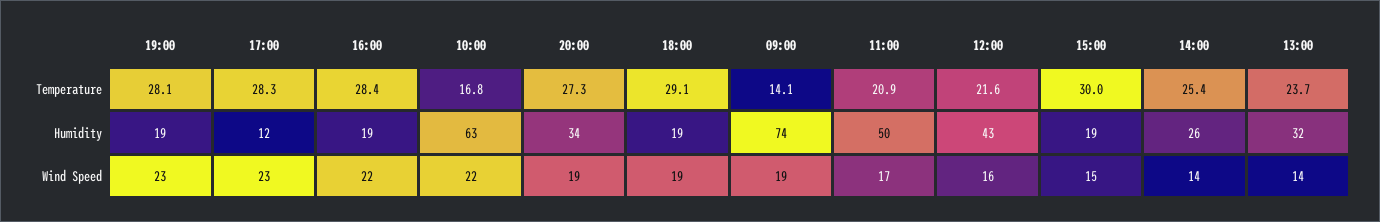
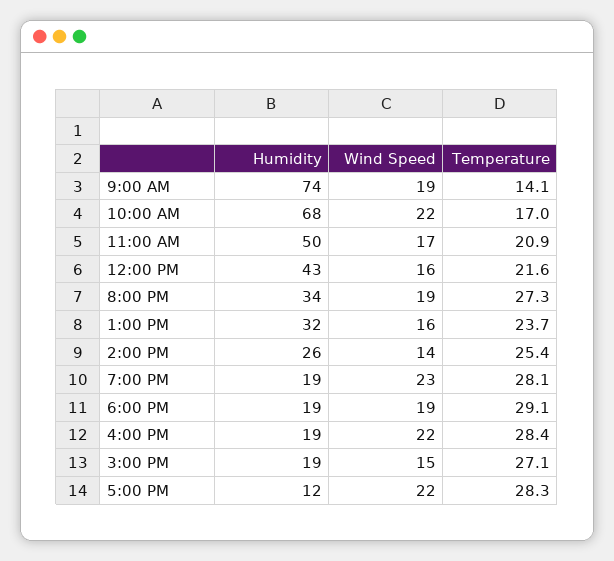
  {
    "19:00": {
      "Temperature": 28.1,
      "Humidity": 19,
      "Wind Speed": 23
    },
    "17:00": {
      "Temperature": 28.3,
      "Humidity": 12,
-     "Wind Speed": 23
+     "Wind Speed": 22
    },
    "16:00": {
      "Temperature": 28.4,
      "Humidity": 19,
      "Wind Speed": 22
    },
    "10:00": {
-     "Temperature": 16.8,
+     "Temperature": 17,
-     "Humidity": 63,
+     "Humidity": 68,
      "Wind Speed": 22
    },
    "20:00": {
      "Temperature": 27.3,
      "Humidity": 34,
      "Wind Speed": 19
    },
    "18:00": {
      "Temperature": 29.1,
      "Humidity": 19,
      "Wind Speed": 19
    },
    "09:00": {
      "Temperature": 14.1,
      "Humidity": 74,
      "Wind Speed": 19
    },
    "11:00": {
      "Temperature": 20.9,
      "Humidity": 50,
      "Wind Speed": 17
    },
    "12:00": {
      "Temperature": 21.6,
      "Humidity": 43,
      "Wind Speed": 16
    },
    "15:00": {
-     "Temperature": 30,
+     "Temperature": 27.1,
      "Humidity": 19,
      "Wind Speed": 15
    },
    "14:00": {
      "Temperature": 25.4,
      "Humidity": 26,
      "Wind Speed": 14
    },
    "13:00": {
      "Temperature": 23.7,
      "Humidity": 32,
-     "Wind Speed": 14
+     "Wind Speed": 16
    }
  }

